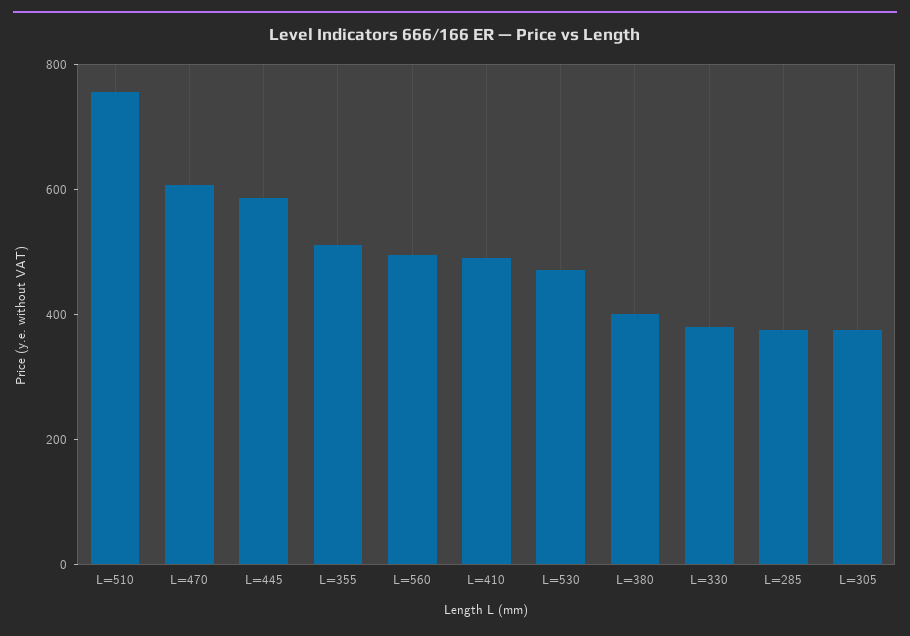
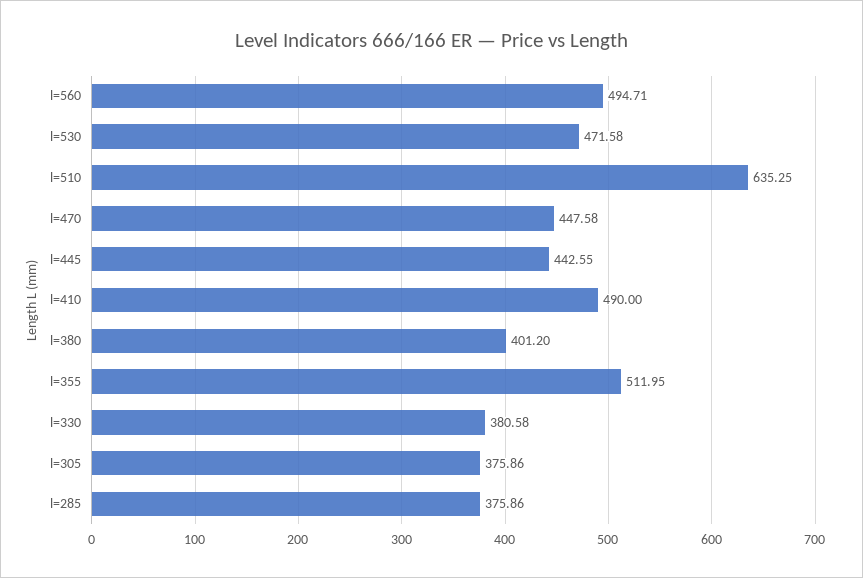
  {
-   "L=510": 750,
+   "L=510": 635.25,
-   "L=470": 600,
+   "L=470": 447.58,
-   "L=445": 600,
+   "L=445": 442.55,
    "L=355": 511.95,
    "L=560": 494.71,
    "L=410": 490,
    "L=530": 471.58,
    "L=380": 401.2,
    "L=330": 380.58,
    "L=285": 375.86,
    "L=305": 375.86
  }

